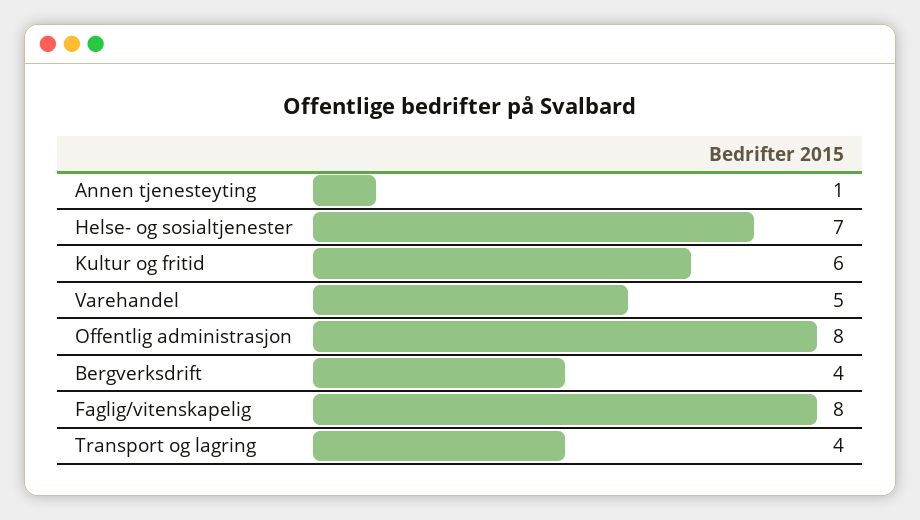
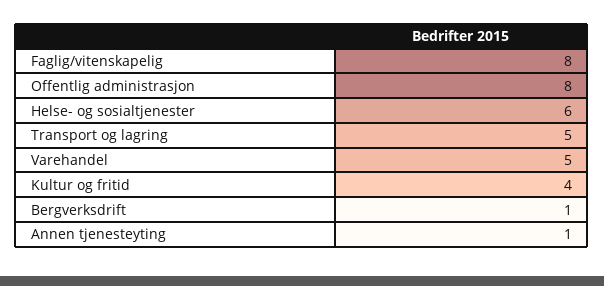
  {
    "Annen tjenesteyting": 1,
-   "Helse- og sosialtjenester": 7,
+   "Helse- og sosialtjenester": 6,
-   "Kultur og fritid": 6,
+   "Kultur og fritid": 4,
    "Varehandel": 5,
    "Offentlig administrasjon": 8,
-   "Bergverksdrift": 4,
+   "Bergverksdrift": 1,
    "Faglig/vitenskapelig": 8,
-   "Transport og lagring": 4
+   "Transport og lagring": 5
  }

